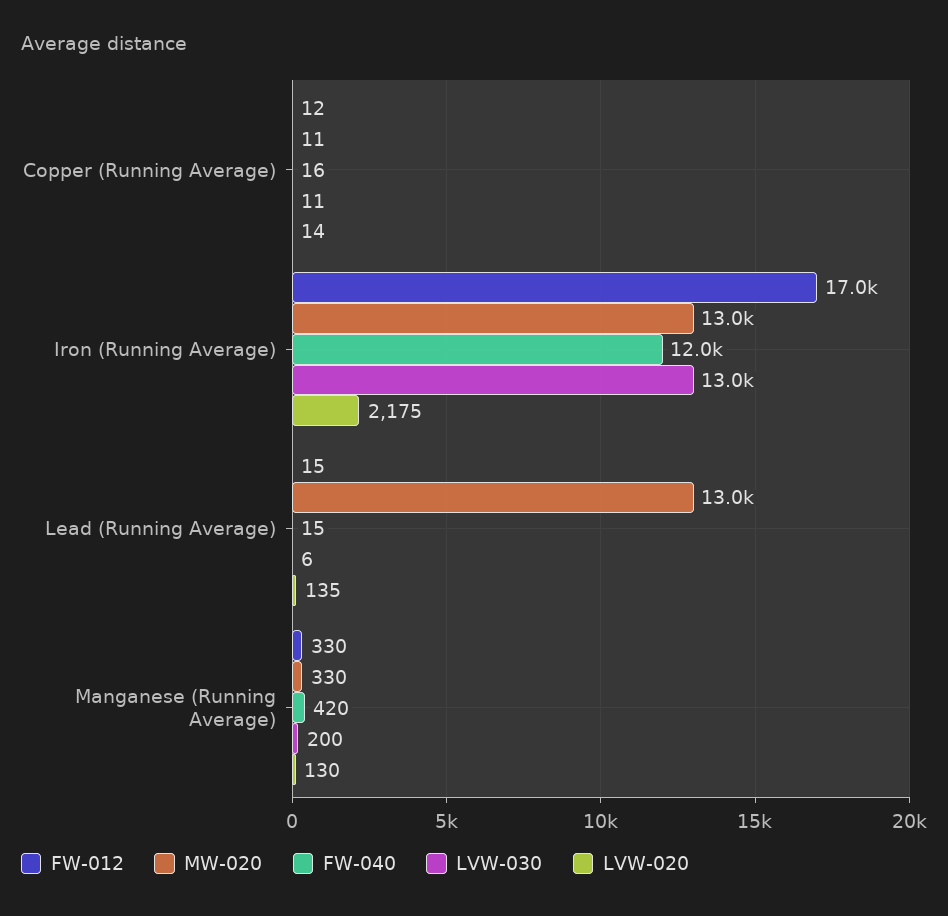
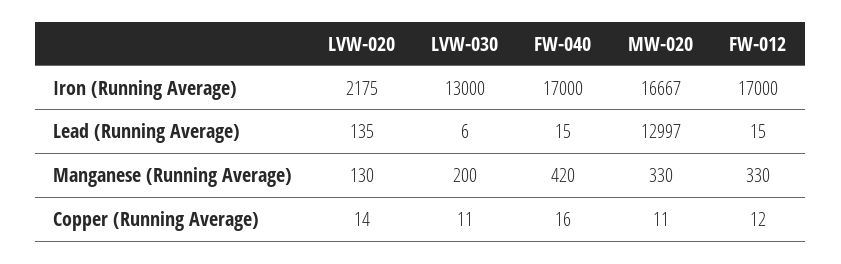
  {
    "FW-012": {
      "Copper (Running Average)": 12,
      "Iron (Running Average)": 17000,
      "Lead (Running Average)": 15,
      "Manganese (Running Average)": 330
    },
    "MW-020": {
      "Copper (Running Average)": 11,
-     "Iron (Running Average)": 13000,
+     "Iron (Running Average)": 16667,
      "Lead (Running Average)": 12997,
      "Manganese (Running Average)": 330
    },
    "FW-040": {
      "Copper (Running Average)": 16,
-     "Iron (Running Average)": 12000,
+     "Iron (Running Average)": 17000,
      "Lead (Running Average)": 15,
      "Manganese (Running Average)": 420
    },
    "LVW-030": {
      "Copper (Running Average)": 11,
      "Iron (Running Average)": 13000,
      "Lead (Running Average)": 6,
      "Manganese (Running Average)": 200
    },
    "LVW-020": {
      "Copper (Running Average)": 14,
      "Iron (Running Average)": 2175,
      "Lead (Running Average)": 135,
      "Manganese (Running Average)": 130
    }
  }

